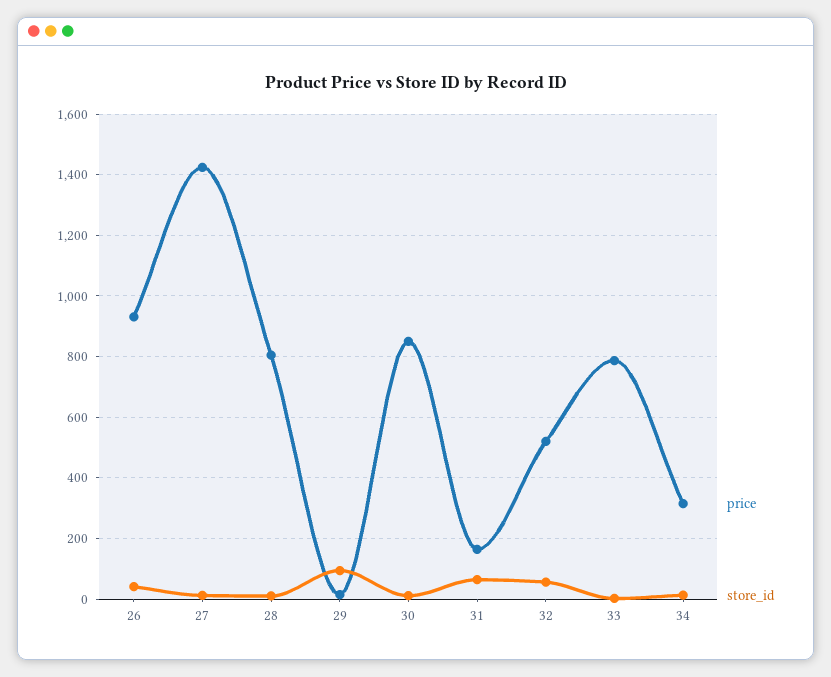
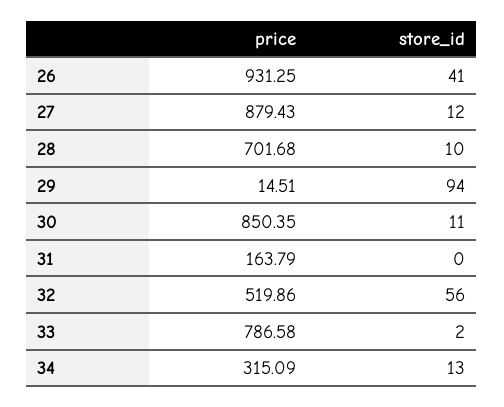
  {
    "price": {
      "26": 931.25,
-     "27": 1420,
+     "27": 879.43,
-     "28": 800,
+     "28": 701.68,
      "29": 14.51,
      "30": 850.35,
      "31": 163.79,
      "32": 519.86,
      "33": 786.58,
      "34": 315.09
    },
    "store_id": {
      "26": 41,
      "27": 12,
      "28": 10,
      "29": 94,
      "30": 11,
-     "31": 60,
+     "31": 0,
      "32": 56,
      "33": 2,
      "34": 13
    }
  }

